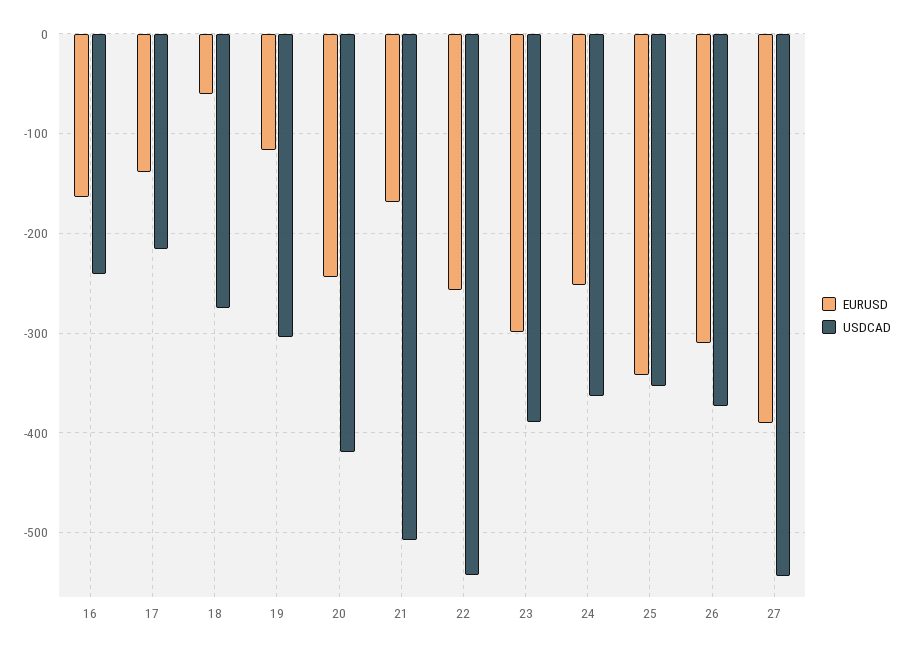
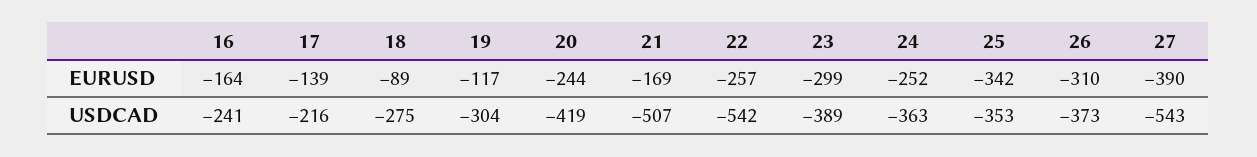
  {
    "EURUSD": {
      "16": -164,
      "17": -139,
-     "18": -60,
+     "18": -89,
      "19": -117,
      "20": -244,
      "21": -169,
      "22": -257,
      "23": -299,
      "24": -252,
      "25": -342,
      "26": -310,
      "27": -390
    },
    "USDCAD": {
      "16": -241,
      "17": -216,
      "18": -275,
      "19": -304,
      "20": -419,
      "21": -507,
      "22": -542,
      "23": -389,
      "24": -363,
      "25": -353,
      "26": -373,
      "27": -543
    }
  }

